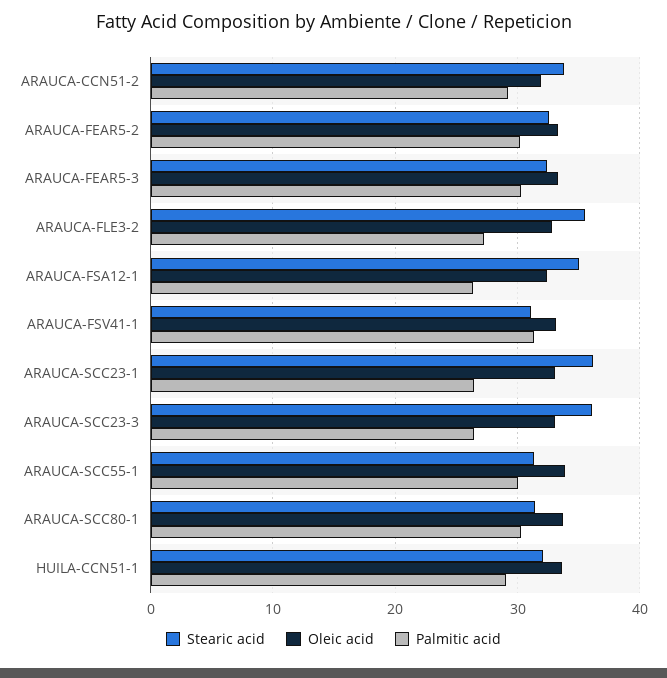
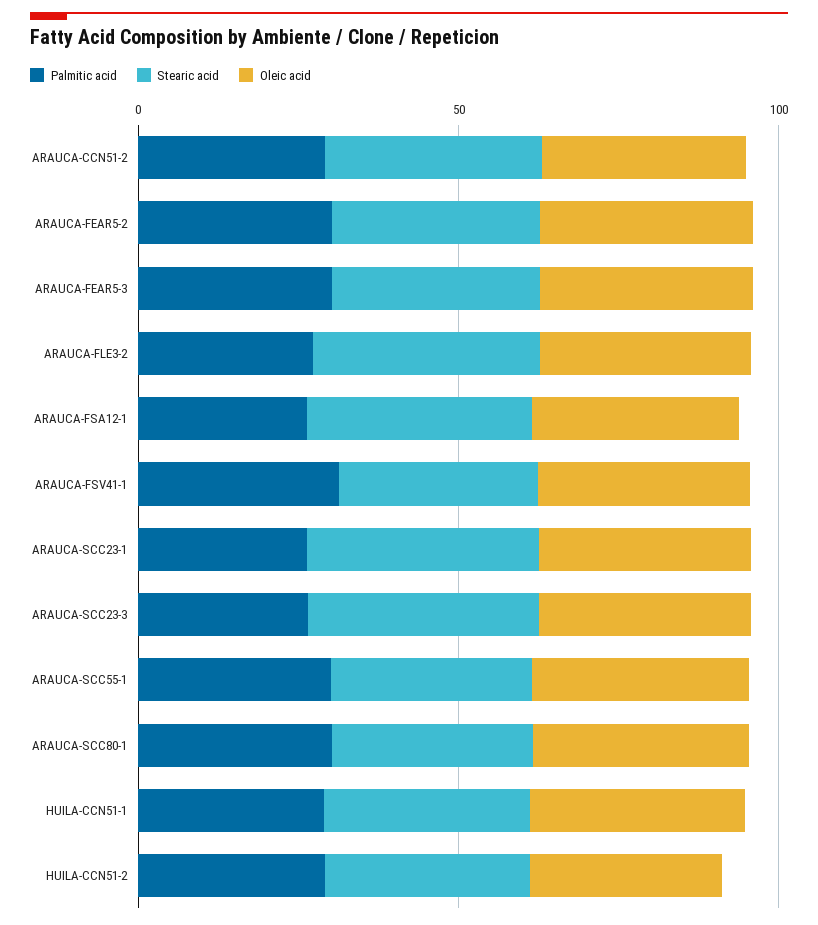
  {
    "Stearic acid": {
      "ARAUCA-CCN51-2": 34,
      "ARAUCA-FEAR5-2": 33,
      "ARAUCA-FEAR5-3": 32,
      "ARAUCA-FLE3-2": 36,
      "ARAUCA-FSA12-1": 35,
      "ARAUCA-FSV41-1": 31,
      "ARAUCA-SCC23-1": 36,
      "ARAUCA-SCC23-3": 36,
      "ARAUCA-SCC55-1": 31,
      "ARAUCA-SCC80-1": 31,
-     "HUILA-CCN51-1": 32
+     "HUILA-CCN51-1": 32,
+     "HUILA-CCN51-2": 30
    },
    "Oleic acid": {
      "ARAUCA-CCN51-2": 32,
      "ARAUCA-FEAR5-2": 33,
      "ARAUCA-FEAR5-3": 33,
      "ARAUCA-FLE3-2": 33,
      "ARAUCA-FSA12-1": 32,
      "ARAUCA-FSV41-1": 33,
      "ARAUCA-SCC23-1": 33,
      "ARAUCA-SCC23-3": 33,
      "ARAUCA-SCC55-1": 34,
      "ARAUCA-SCC80-1": 34,
-     "HUILA-CCN51-1": 34
+     "HUILA-CCN51-1": 34,
+     "HUILA-CCN51-2": 30
    },
    "Palmitic acid": {
      "ARAUCA-CCN51-2": 29,
      "ARAUCA-FEAR5-2": 30,
      "ARAUCA-FEAR5-3": 30,
      "ARAUCA-FLE3-2": 27,
      "ARAUCA-FSA12-1": 26,
      "ARAUCA-FSV41-1": 31,
      "ARAUCA-SCC23-1": 26,
      "ARAUCA-SCC23-3": 26,
      "ARAUCA-SCC55-1": 30,
      "ARAUCA-SCC80-1": 30,
-     "HUILA-CCN51-1": 29
+     "HUILA-CCN51-1": 29,
+     "HUILA-CCN51-2": 30
    }
  }

